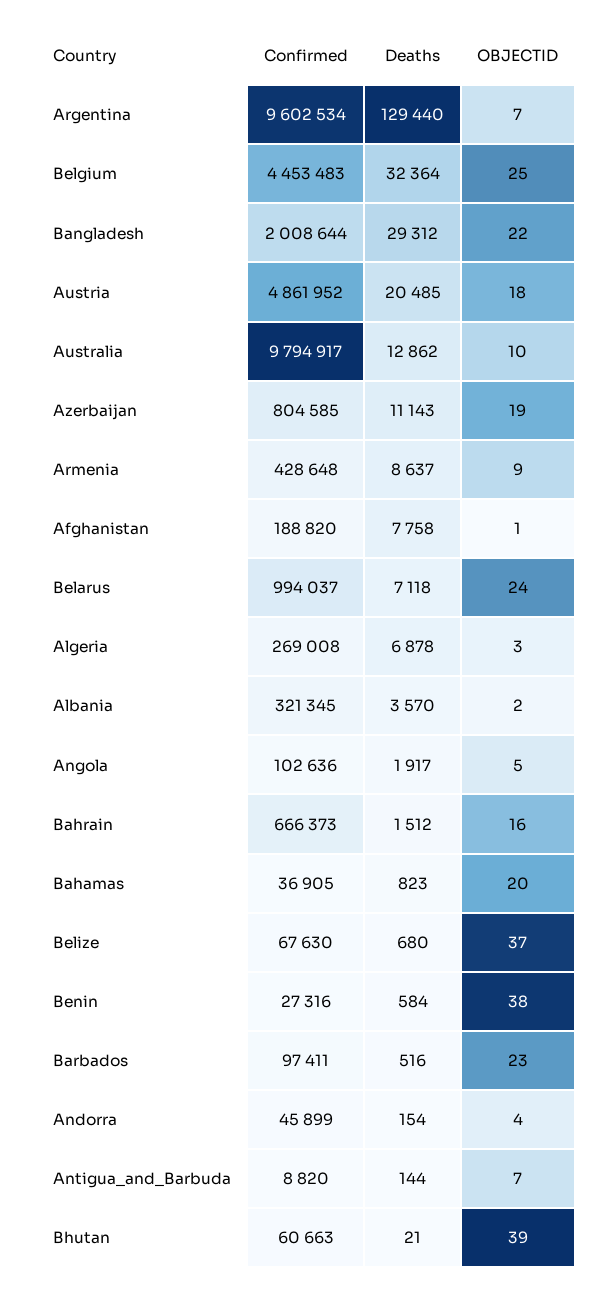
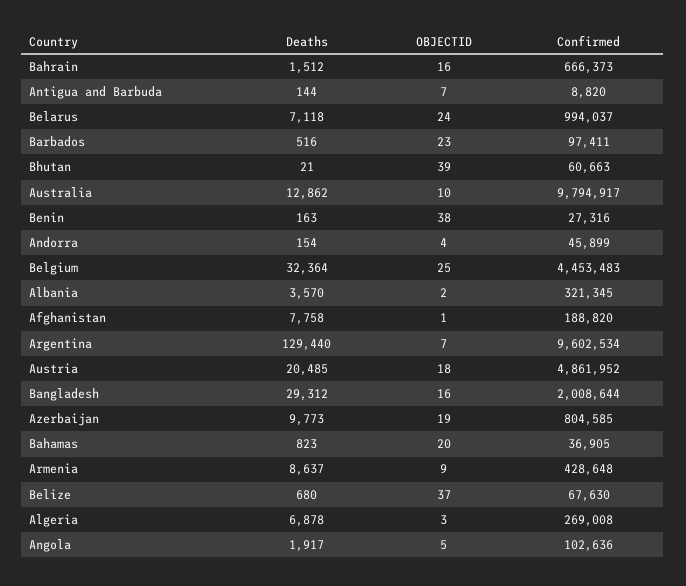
  {
    "Confirmed": {
      "Argentina": 9602534,
      "Belgium": 4453483,
      "Bangladesh": 2008644,
      "Austria": 4861952,
      "Australia": 9794917,
      "Azerbaijan": 804585,
      "Armenia": 428648,
      "Afghanistan": 188820,
      "Belarus": 994037,
      "Algeria": 269008,
      "Albania": 321345,
      "Angola": 102636,
      "Bahrain": 666373,
      "Bahamas": 36905,
      "Belize": 67630,
      "Benin": 27316,
      "Barbados": 97411,
      "Andorra": 45899,
      "Antigua_and_Barbuda": 8820,
      "Bhutan": 60663
    },
    "Deaths": {
      "Argentina": 129440,
      "Belgium": 32364,
      "Bangladesh": 29312,
      "Austria": 20485,
      "Australia": 12862,
-     "Azerbaijan": 11143,
+     "Azerbaijan": 9773,
      "Armenia": 8637,
      "Afghanistan": 7758,
      "Belarus": 7118,
      "Algeria": 6878,
      "Albania": 3570,
      "Angola": 1917,
      "Bahrain": 1512,
      "Bahamas": 823,
      "Belize": 680,
-     "Benin": 584,
+     "Benin": 163,
      "Barbados": 516,
      "Andorra": 154,
      "Antigua_and_Barbuda": 144,
      "Bhutan": 21
    },
    "OBJECTID": {
      "Argentina": 7,
      "Belgium": 25,
-     "Bangladesh": 22,
+     "Bangladesh": 16,
      "Austria": 18,
      "Australia": 10,
      "Azerbaijan": 19,
      "Armenia": 9,
      "Afghanistan": 1,
      "Belarus": 24,
      "Algeria": 3,
      "Albania": 2,
      "Angola": 5,
      "Bahrain": 16,
      "Bahamas": 20,
      "Belize": 37,
      "Benin": 38,
      "Barbados": 23,
      "Andorra": 4,
      "Antigua_and_Barbuda": 7,
      "Bhutan": 39
    }
  }

